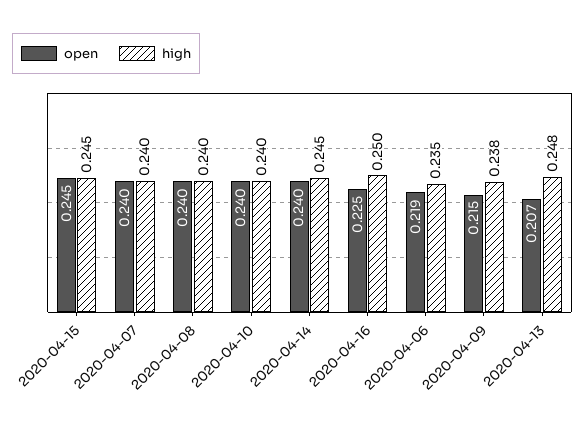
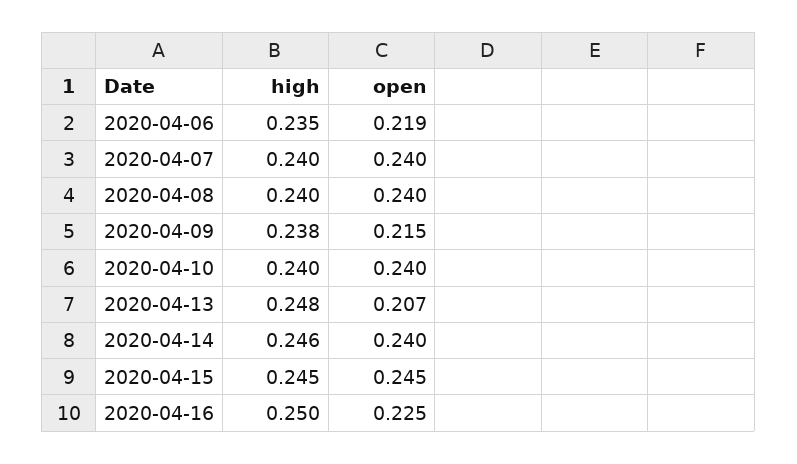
  {
    "open": {
      "2020-04-15": 0.245,
      "2020-04-07": 0.24,
      "2020-04-08": 0.24,
      "2020-04-10": 0.24,
      "2020-04-14": 0.24,
      "2020-04-16": 0.225,
      "2020-04-06": 0.219,
      "2020-04-09": 0.215,
      "2020-04-13": 0.207
    },
    "high": {
      "2020-04-15": 0.245,
      "2020-04-07": 0.24,
      "2020-04-08": 0.24,
      "2020-04-10": 0.24,
-     "2020-04-14": 0.245,
+     "2020-04-14": 0.246,
      "2020-04-16": 0.25,
      "2020-04-06": 0.235,
      "2020-04-09": 0.238,
      "2020-04-13": 0.248
    }
  }

